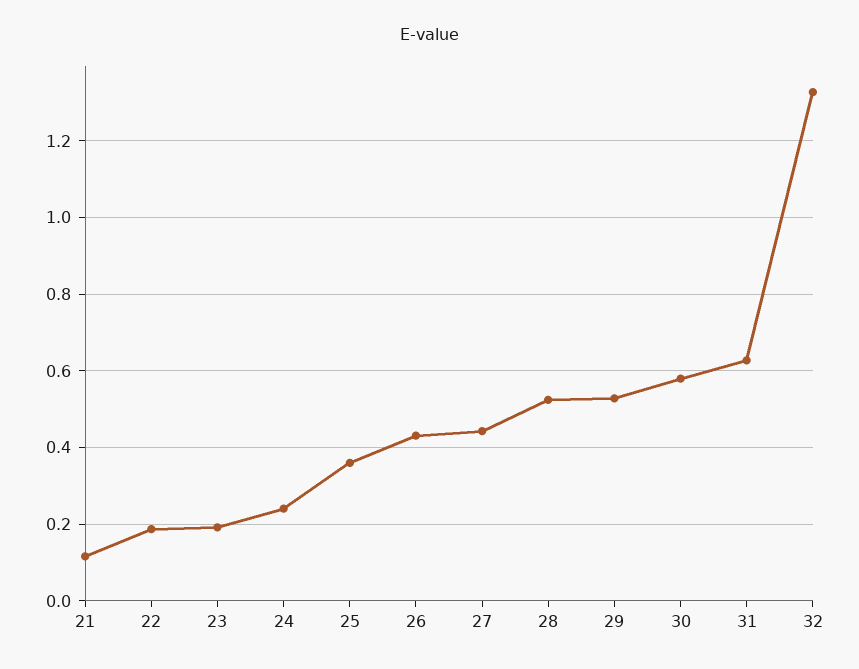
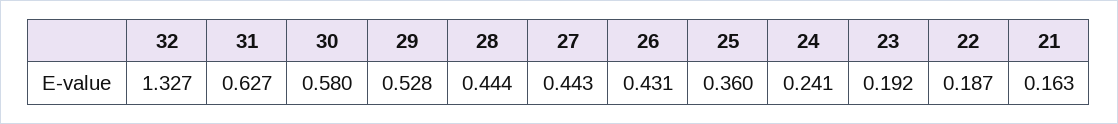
  {
-   "21": 0.12,
+   "21": 0.163,
    "22": 0.187,
    "23": 0.192,
    "24": 0.241,
    "25": 0.36,
    "26": 0.431,
    "27": 0.443,
-   "28": 0.52,
+   "28": 0.444,
    "29": 0.528,
    "30": 0.58,
    "31": 0.627,
    "32": 1.327
  }

